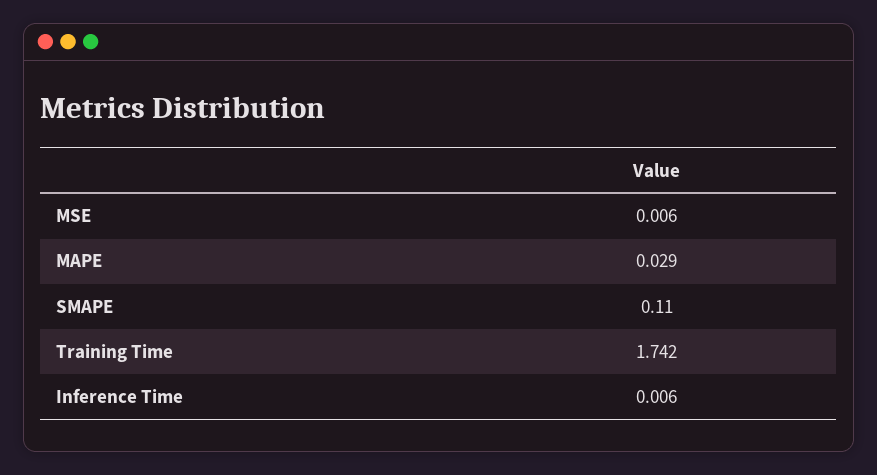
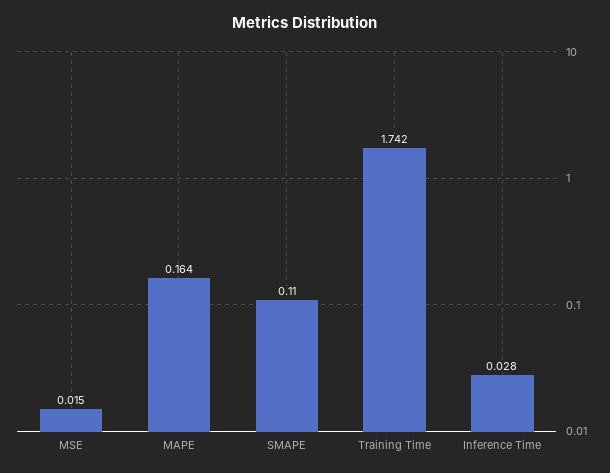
  {
-   "MSE": 0.006,
+   "MSE": 0.015,
-   "MAPE": 0.029,
+   "MAPE": 0.164,
    "SMAPE": 0.11,
    "Training Time": 1.742,
-   "Inference Time": 0.006
+   "Inference Time": 0.028
  }

